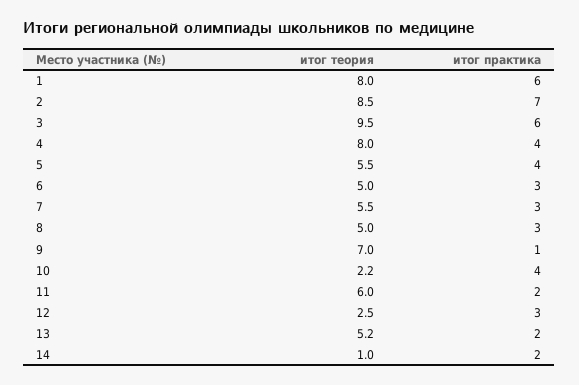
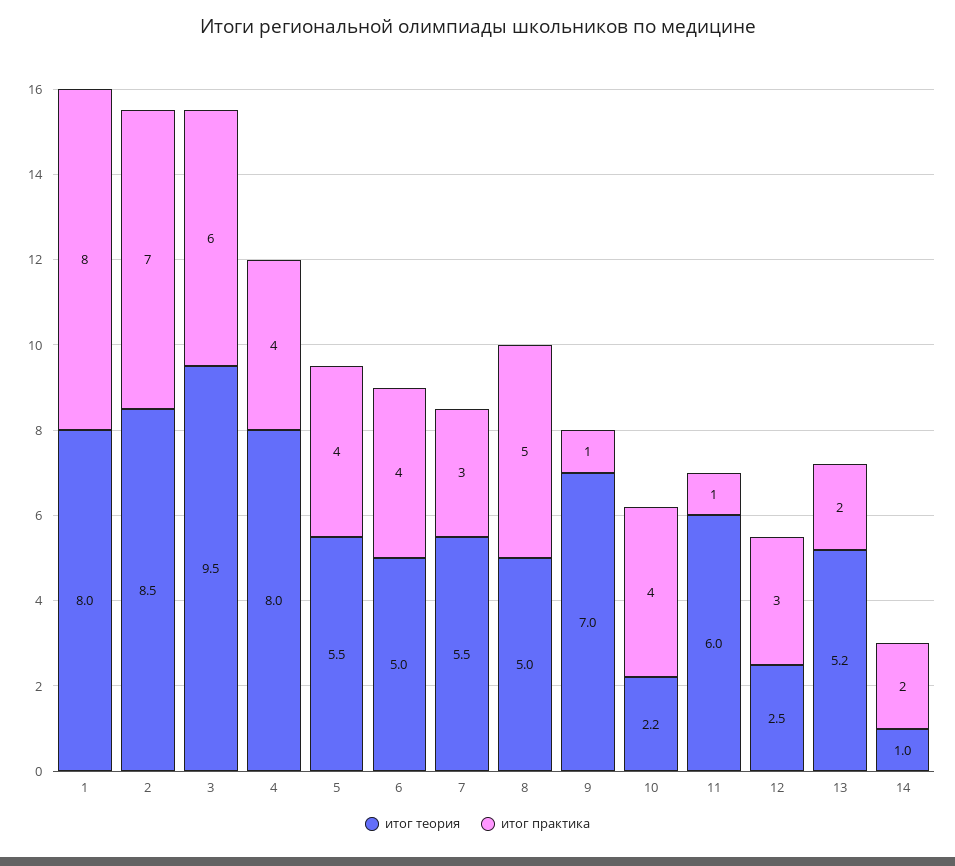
  {
    "итог теория": {
      "1": 8,
      "2": 8.5,
      "3": 9.5,
      "4": 8,
      "5": 5.5,
      "6": 5,
      "7": 5.5,
      "8": 5,
      "9": 7,
      "10": 2.2,
      "11": 6,
      "12": 2.5,
      "13": 5.2,
      "14": 1
    },
    "итог практика": {
-     "1": 6,
+     "1": 8,
      "2": 7,
      "3": 6,
      "4": 4,
      "5": 4,
-     "6": 3,
+     "6": 4,
      "7": 3,
-     "8": 3,
+     "8": 5,
      "9": 1,
      "10": 4,
-     "11": 2,
+     "11": 1,
      "12": 3,
      "13": 2,
      "14": 2
    }
  }

